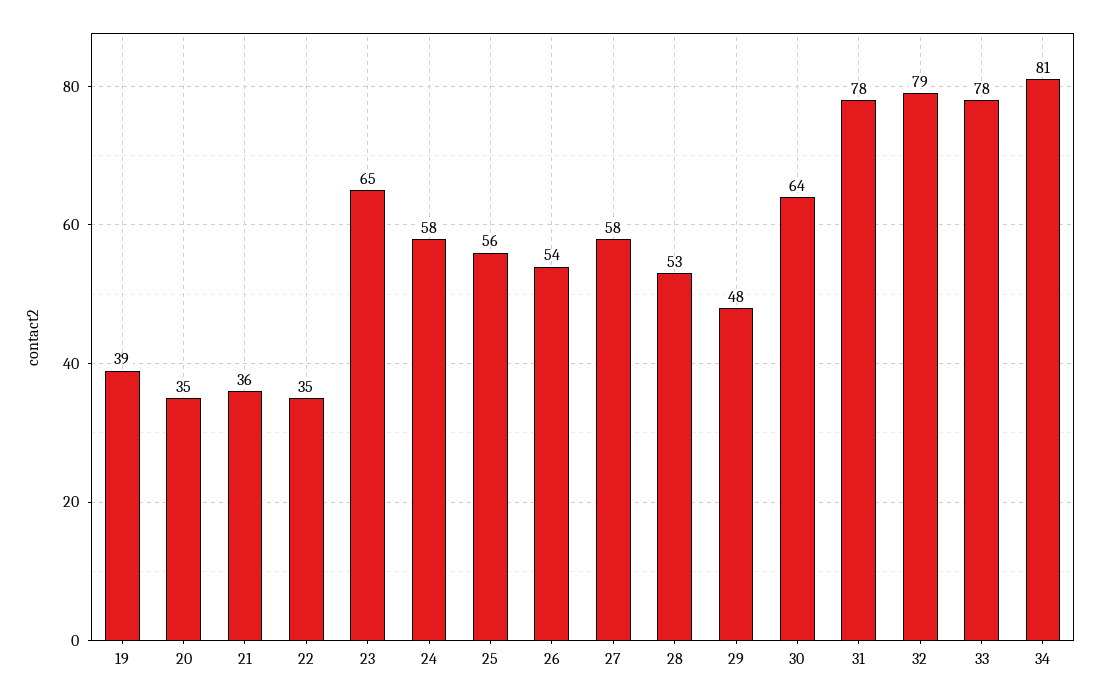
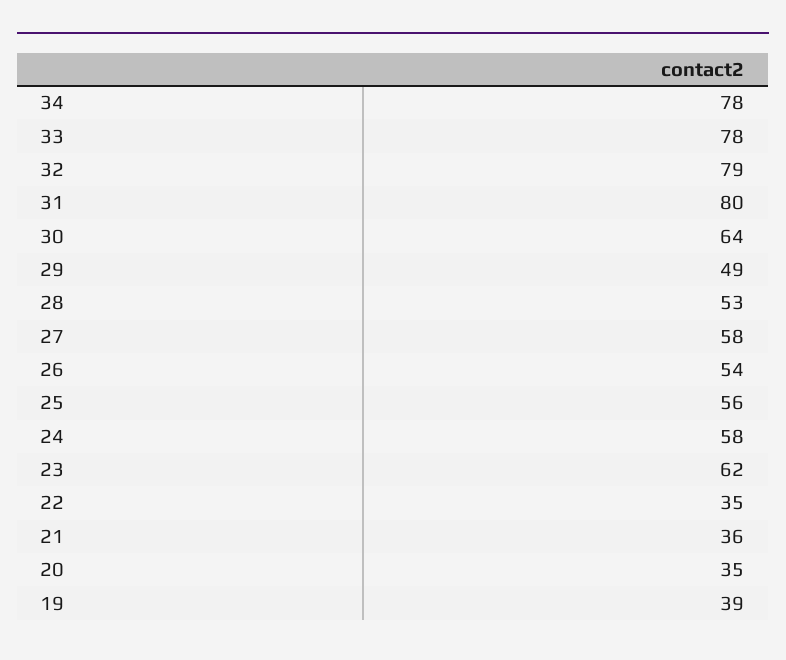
  {
    "19": 39,
    "20": 35,
    "21": 36,
    "22": 35,
-   "23": 65,
+   "23": 62,
    "24": 58,
    "25": 56,
    "26": 54,
    "27": 58,
    "28": 53,
-   "29": 48,
+   "29": 49,
    "30": 64,
-   "31": 78,
+   "31": 80,
    "32": 79,
    "33": 78,
-   "34": 81
+   "34": 78
  }

